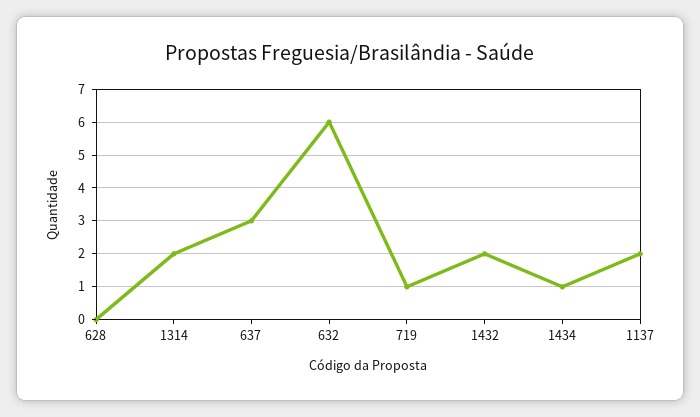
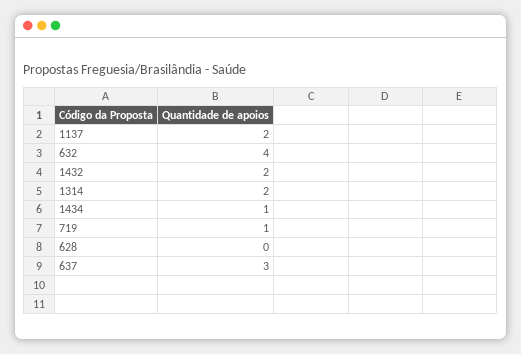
  {
    "628": 0,
    "1314": 2,
    "637": 3,
-   "632": 6,
+   "632": 4,
    "719": 1,
    "1432": 2,
    "1434": 1,
    "1137": 2
  }

